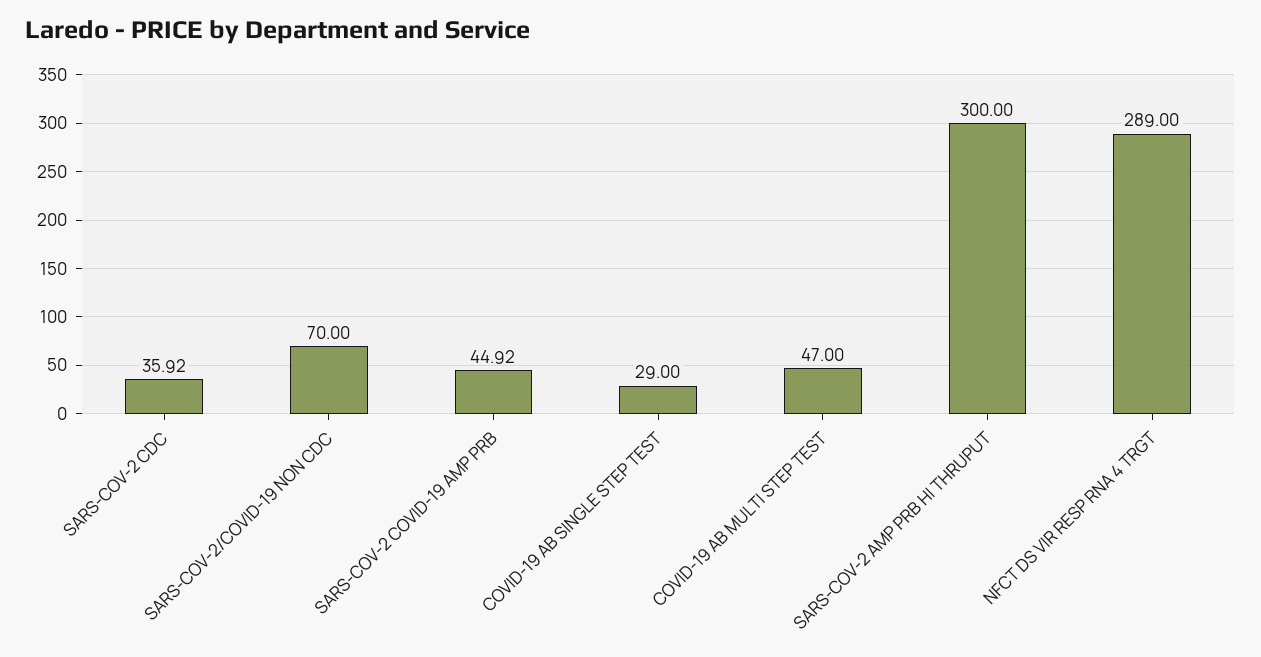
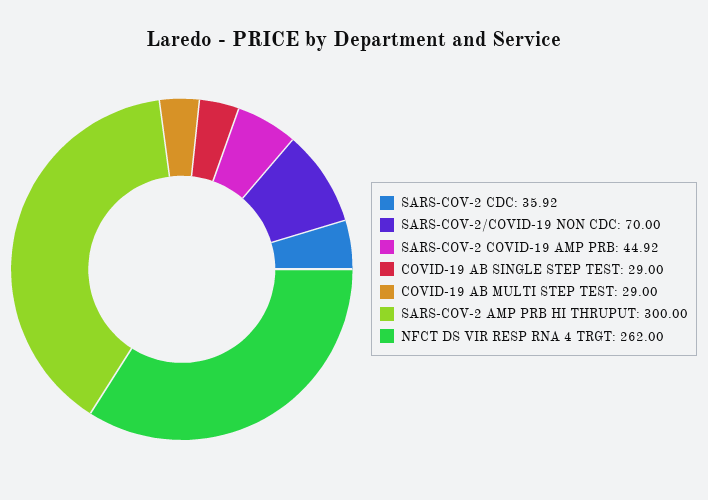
  {
    "SARS-COV-2 CDC": 35.92,
    "SARS-COV-2/COVID-19 NON CDC": 70,
    "SARS-COV-2 COVID-19 AMP PRB": 44.92,
    "COVID-19 AB SINGLE STEP TEST": 29,
-   "COVID-19 AB MULTI STEP TEST": 47,
+   "COVID-19 AB MULTI STEP TEST": 29,
    "SARS-COV-2 AMP PRB HI THRUPUT": 300,
-   "NFCT DS VIR RESP RNA 4 TRGT": 289
+   "NFCT DS VIR RESP RNA 4 TRGT": 262
  }

